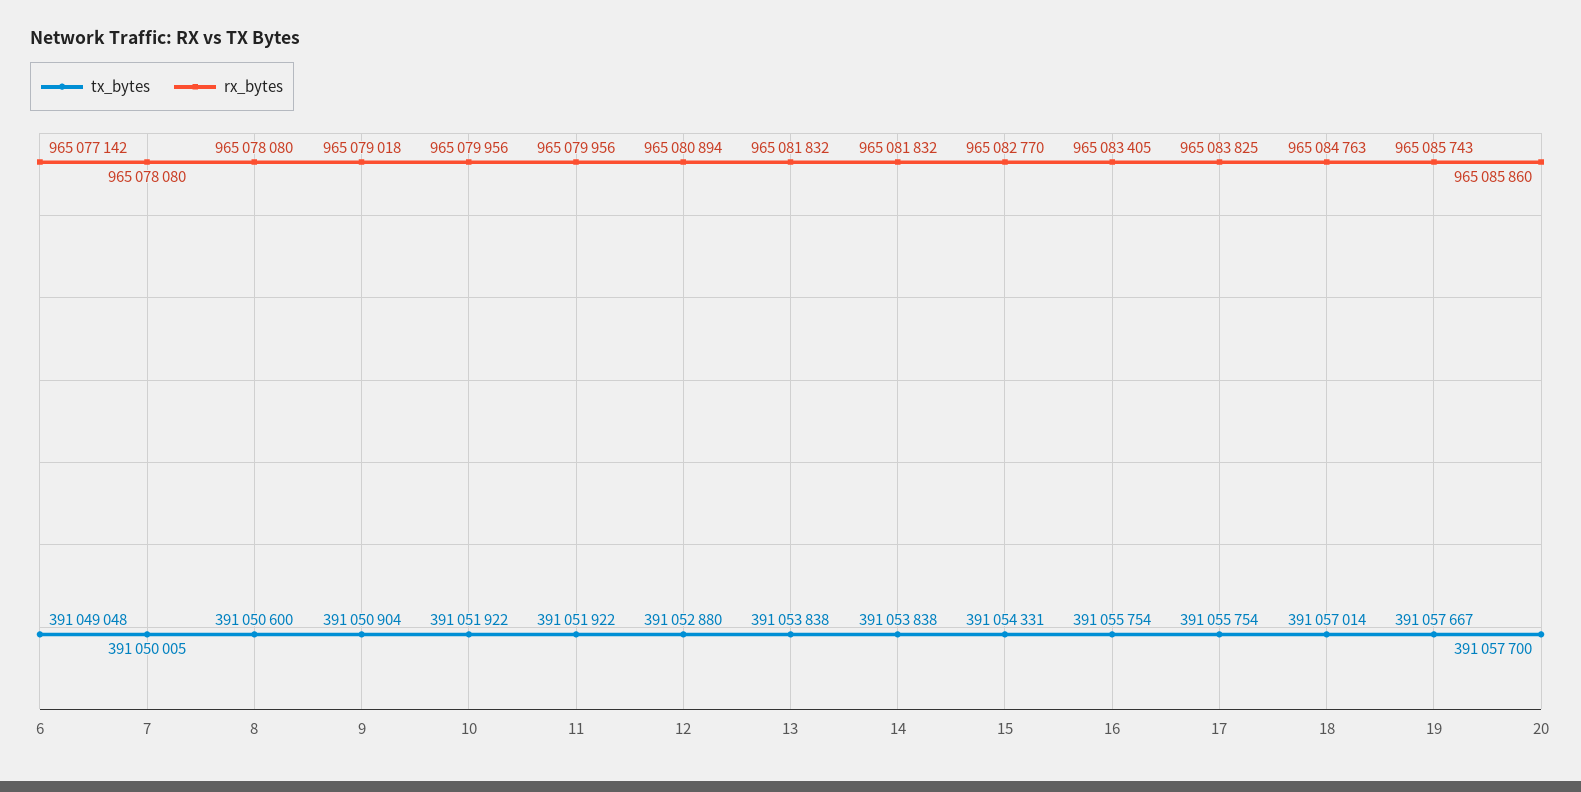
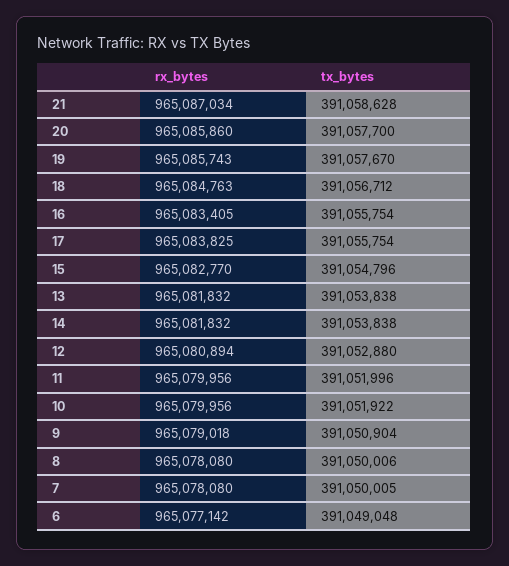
  {
    "tx_bytes": {
      "6": 391049048,
      "7": 391050005,
-     "8": 391050600,
+     "8": 391050006,
      "9": 391050904,
      "10": 391051922,
-     "11": 391051922,
+     "11": 391051996,
      "12": 391052880,
      "13": 391053838,
      "14": 391053838,
-     "15": 391054331,
+     "15": 391054796,
      "16": 391055754,
      "17": 391055754,
-     "18": 391057014,
+     "18": 391056712,
-     "19": 391057667,
+     "19": 391057670,
-     "20": 391057700
+     "20": 391057700,
+     "21": 391058628
    },
    "rx_bytes": {
      "6": 965077142,
      "7": 965078080,
      "8": 965078080,
      "9": 965079018,
      "10": 965079956,
      "11": 965079956,
      "12": 965080894,
      "13": 965081832,
      "14": 965081832,
      "15": 965082770,
      "16": 965083405,
      "17": 965083825,
      "18": 965084763,
      "19": 965085743,
-     "20": 965085860
+     "20": 965085860,
+     "21": 965087034
    }
  }

